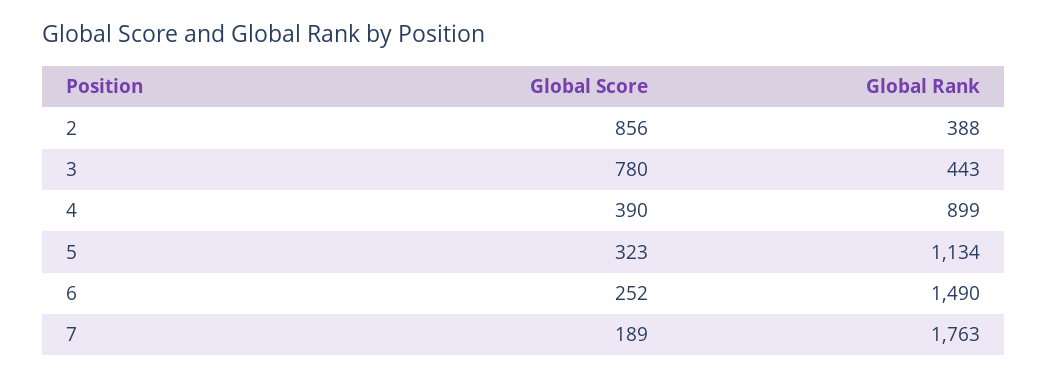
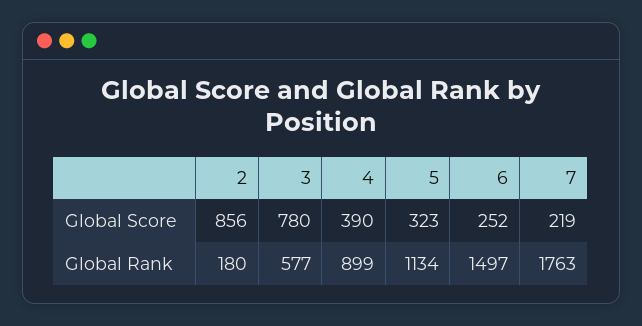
  {
    "Global Score": {
      "2": 856,
      "3": 780,
      "4": 390,
      "5": 323,
      "6": 252,
-     "7": 189
+     "7": 219
    },
    "Global Rank": {
-     "2": 388,
+     "2": 180,
-     "3": 443,
+     "3": 577,
      "4": 899,
      "5": 1134,
-     "6": 1490,
+     "6": 1497,
      "7": 1763
    }
  }

